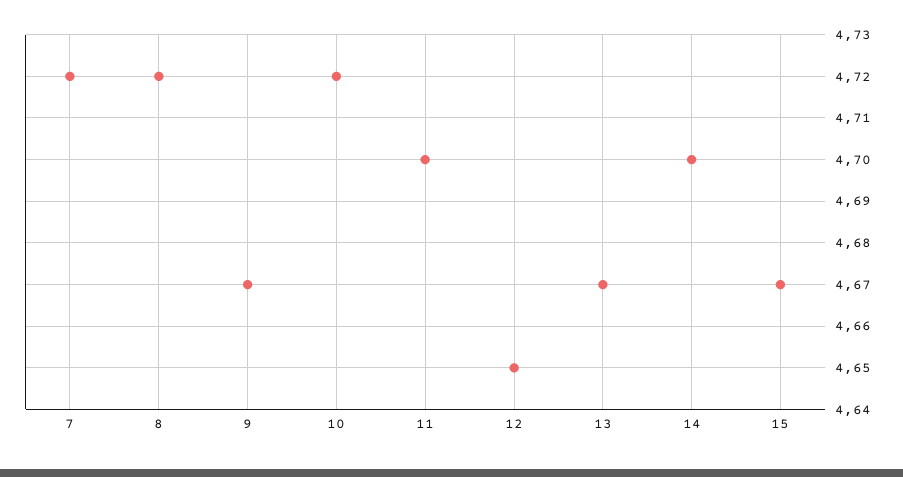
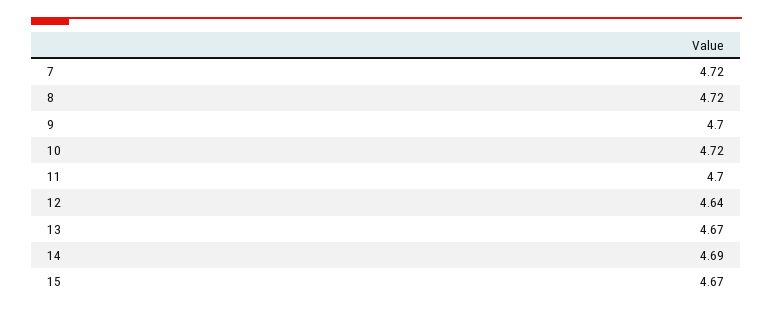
  {
    "7": 4.72,
    "8": 4.72,
-   "9": 4.67,
+   "9": 4.7,
    "10": 4.72,
    "11": 4.7,
-   "12": 4.65,
+   "12": 4.64,
    "13": 4.67,
-   "14": 4.7,
+   "14": 4.69,
    "15": 4.67
  }

